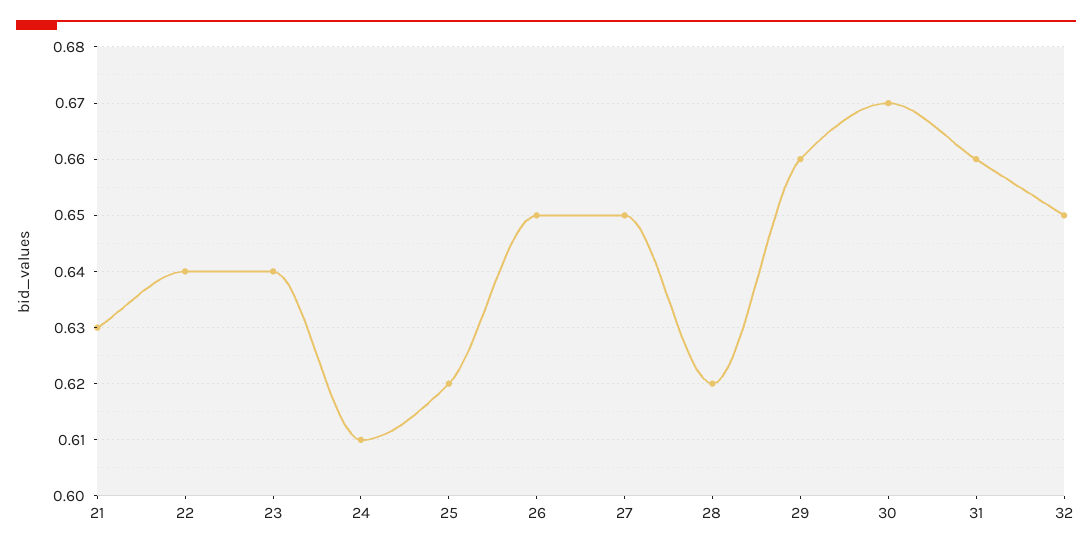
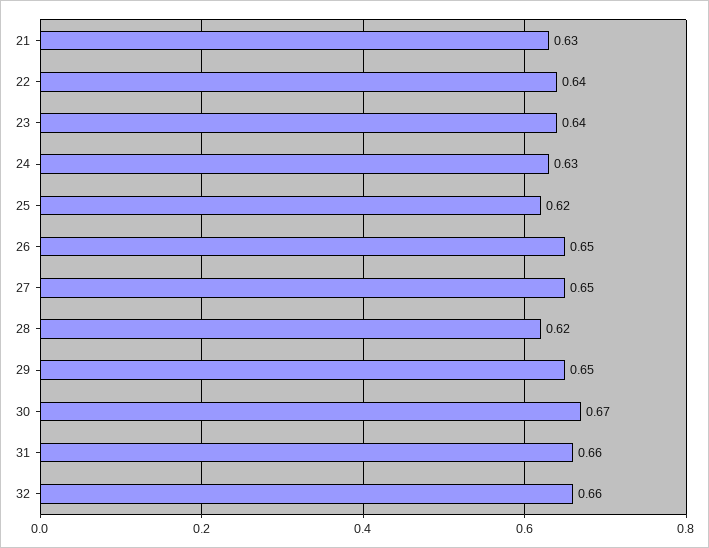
  {
    "21": 0.63,
    "22": 0.64,
    "23": 0.64,
-   "24": 0.61,
+   "24": 0.63,
    "25": 0.62,
    "26": 0.65,
    "27": 0.65,
    "28": 0.62,
-   "29": 0.66,
+   "29": 0.65,
    "30": 0.67,
    "31": 0.66,
-   "32": 0.65
+   "32": 0.66
  }

